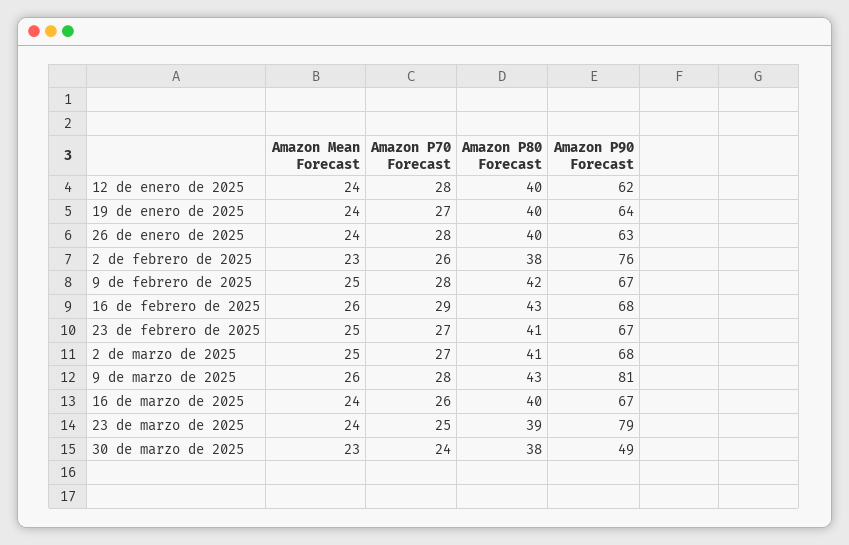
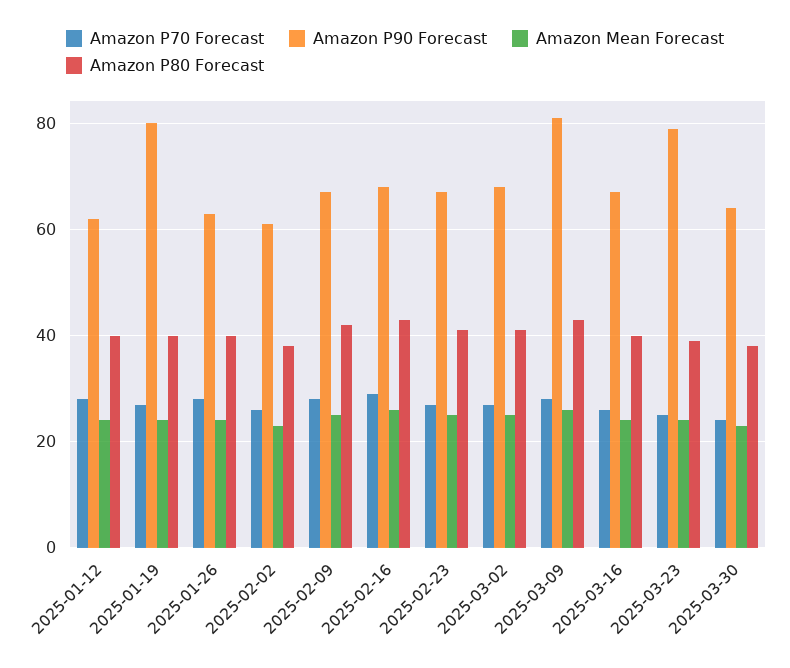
  {
    "Amazon Mean Forecast": {
      "12 de enero de 2025": 24,
      "19 de enero de 2025": 24,
      "26 de enero de 2025": 24,
      "2 de febrero de 2025": 23,
      "9 de febrero de 2025": 25,
      "16 de febrero de 2025": 26,
      "23 de febrero de 2025": 25,
      "2 de marzo de 2025": 25,
      "9 de marzo de 2025": 26,
      "16 de marzo de 2025": 24,
      "23 de marzo de 2025": 24,
      "30 de marzo de 2025": 23
    },
    "Amazon P70 Forecast": {
      "12 de enero de 2025": 28,
      "19 de enero de 2025": 27,
      "26 de enero de 2025": 28,
      "2 de febrero de 2025": 26,
      "9 de febrero de 2025": 28,
      "16 de febrero de 2025": 29,
      "23 de febrero de 2025": 27,
      "2 de marzo de 2025": 27,
      "9 de marzo de 2025": 28,
      "16 de marzo de 2025": 26,
      "23 de marzo de 2025": 25,
      "30 de marzo de 2025": 24
    },
    "Amazon P80 Forecast": {
      "12 de enero de 2025": 40,
      "19 de enero de 2025": 40,
      "26 de enero de 2025": 40,
      "2 de febrero de 2025": 38,
      "9 de febrero de 2025": 42,
      "16 de febrero de 2025": 43,
      "23 de febrero de 2025": 41,
      "2 de marzo de 2025": 41,
      "9 de marzo de 2025": 43,
      "16 de marzo de 2025": 40,
      "23 de marzo de 2025": 39,
      "30 de marzo de 2025": 38
    },
    "Amazon P90 Forecast": {
      "12 de enero de 2025": 62,
-     "19 de enero de 2025": 64,
+     "19 de enero de 2025": 80,
      "26 de enero de 2025": 63,
-     "2 de febrero de 2025": 76,
+     "2 de febrero de 2025": 60,
      "9 de febrero de 2025": 67,
      "16 de febrero de 2025": 68,
      "23 de febrero de 2025": 67,
      "2 de marzo de 2025": 68,
      "9 de marzo de 2025": 81,
      "16 de marzo de 2025": 67,
      "23 de marzo de 2025": 79,
-     "30 de marzo de 2025": 49
+     "30 de marzo de 2025": 65
    }
  }

